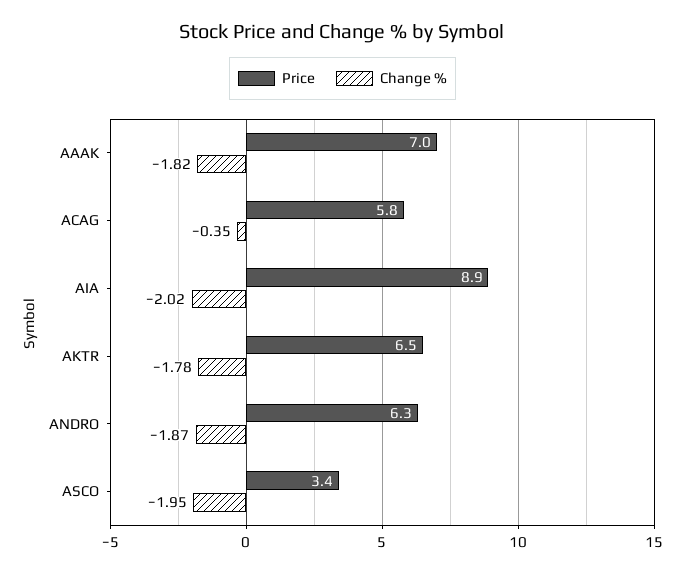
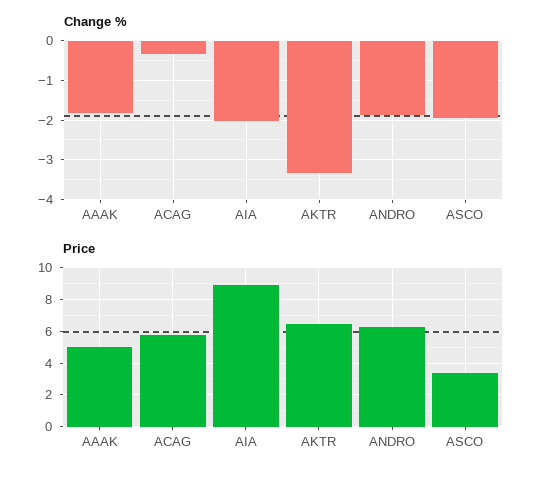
  {
    "Price": {
-     "AAAK": 7,
+     "AAAK": 5,
      "ACAG": 5.8,
      "AIA": 8.9,
      "AKTR": 6.5,
      "ANDRO": 6.3,
      "ASCO": 3.4
    },
    "Change %": {
      "AAAK": -1.82,
      "ACAG": -0.35,
      "AIA": -2.02,
-     "AKTR": -1.78,
+     "AKTR": -3.4,
      "ANDRO": -1.87,
      "ASCO": -1.95
    }
  }

